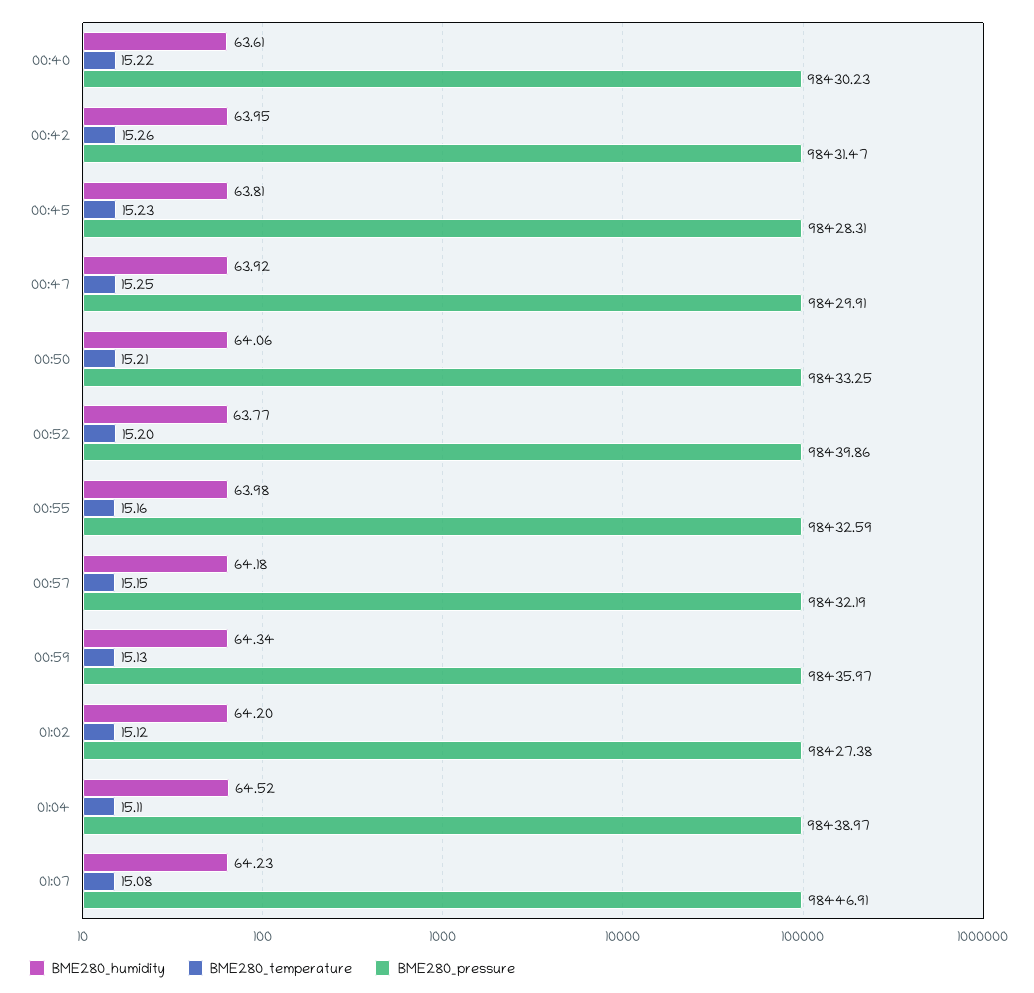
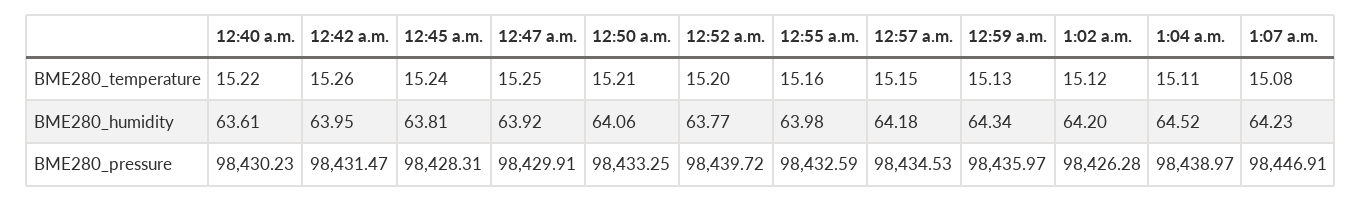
  {
    "BME280_humidity": {
      "00:40": 63.61,
      "00:42": 63.95,
      "00:45": 63.81,
      "00:47": 63.92,
      "00:50": 64.06,
      "00:52": 63.77,
      "00:55": 63.98,
      "00:57": 64.18,
      "00:59": 64.34,
      "01:02": 64.2,
      "01:04": 64.52,
      "01:07": 64.23
    },
    "BME280_temperature": {
      "00:40": 15.22,
      "00:42": 15.26,
-     "00:45": 15.23,
+     "00:45": 15.24,
      "00:47": 15.25,
      "00:50": 15.21,
      "00:52": 15.2,
      "00:55": 15.16,
      "00:57": 15.15,
      "00:59": 15.13,
      "01:02": 15.12,
      "01:04": 15.11,
      "01:07": 15.08
    },
    "BME280_pressure": {
      "00:40": 98430.23,
      "00:42": 98431.47,
      "00:45": 98428.31,
      "00:47": 98429.91,
      "00:50": 98433.25,
-     "00:52": 98439.86,
+     "00:52": 98439.72,
      "00:55": 98432.59,
-     "00:57": 98432.19,
+     "00:57": 98434.53,
      "00:59": 98435.97,
-     "01:02": 98427.38,
+     "01:02": 98426.28,
      "01:04": 98438.97,
      "01:07": 98446.91
    }
  }

